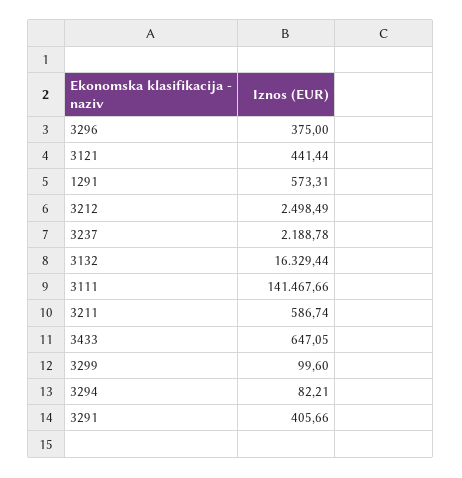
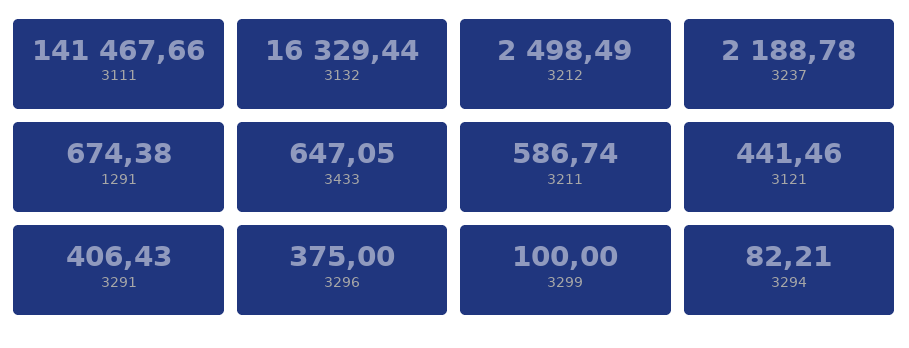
  {
    "3296": 375,
-   "3121": 441.44,
+   "3121": 441.46,
-   "1291": 573.31,
+   "1291": 674.38,
    "3212": 2498.49,
    "3237": 2188.78,
    "3132": 16329.44,
    "3111": 141467.66,
    "3211": 586.74,
    "3433": 647.05,
-   "3299": 99.6,
+   "3299": 100,
    "3294": 82.21,
-   "3291": 405.66
+   "3291": 406.43
  }

